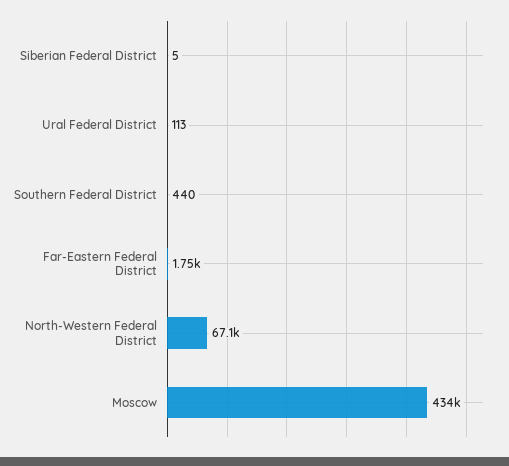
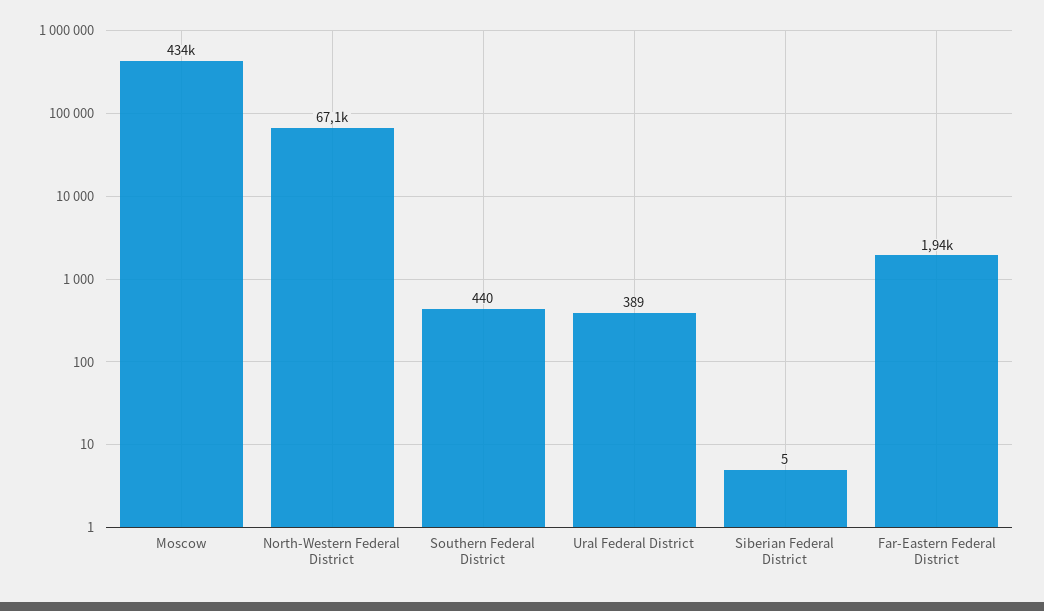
  {
    "Siberian Federal District": 5,
-   "Ural Federal District": 113,
+   "Ural Federal District": 389,
    "Southern Federal District": 440,
-   "Far-Eastern Federal District": 1750,
+   "Far-Eastern Federal District": 1940,
    "North-Western Federal District": 67100,
    "Moscow": 434000
  }

